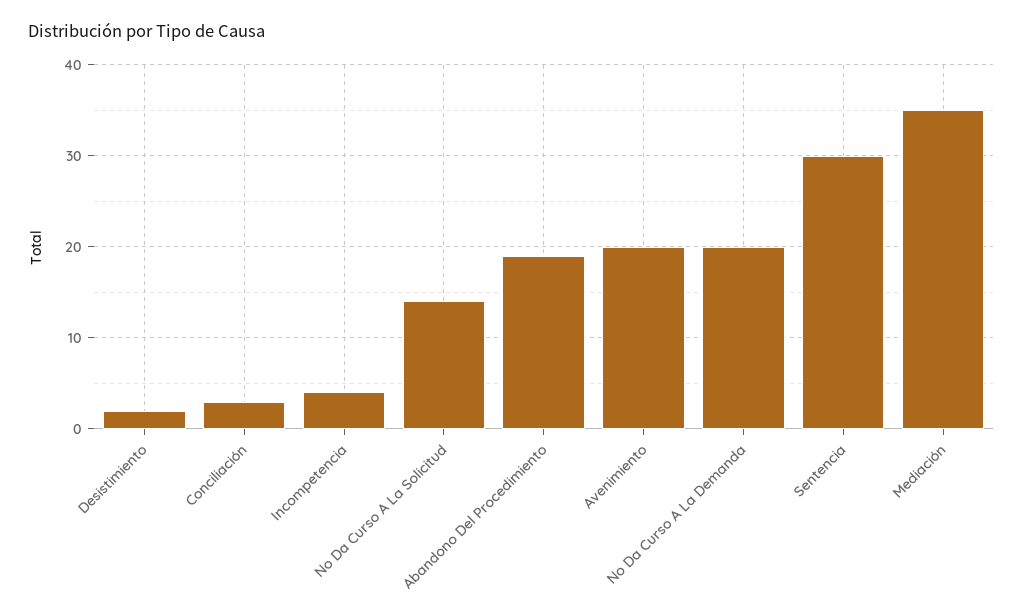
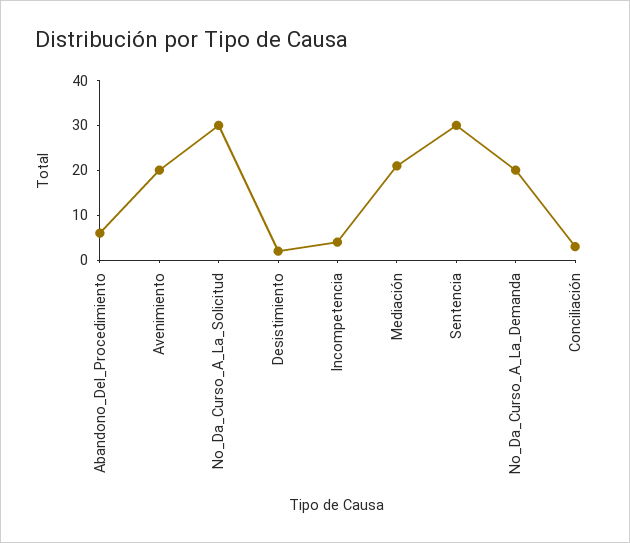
  {
    "Desistimiento": 2,
    "Conciliación": 3,
    "Incompetencia": 4,
-   "No Da Curso A La Solicitud": 14,
+   "No Da Curso A La Solicitud": 30,
-   "Abandono Del Procedimiento": 19,
+   "Abandono Del Procedimiento": 5,
    "Avenimiento": 20,
    "No Da Curso A La Demanda": 20,
    "Sentencia": 30,
-   "Mediación": 35
+   "Mediación": 20
  }

